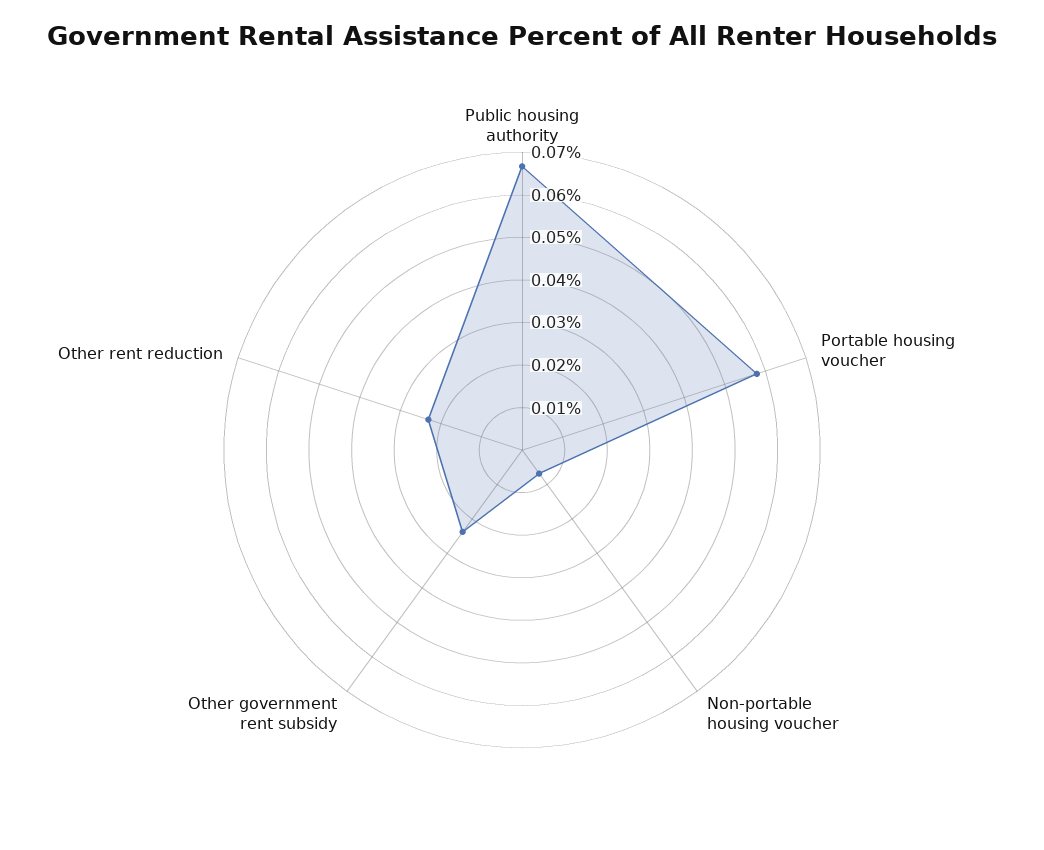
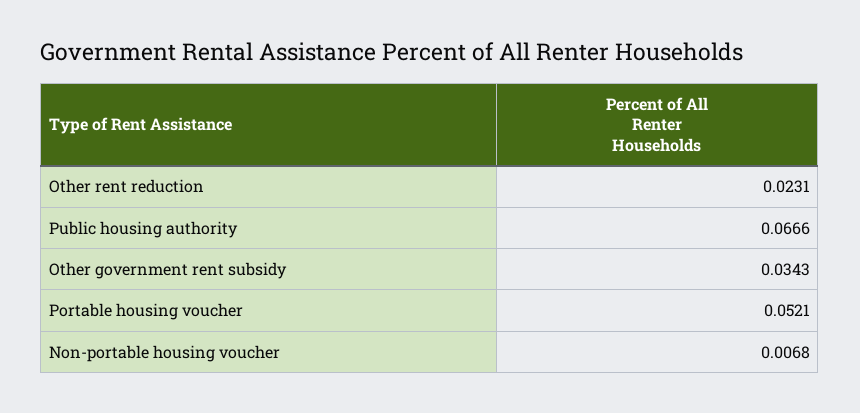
  {
    "Public housing authority": 0.0666,
-   "Portable housing voucher": 0.058,
+   "Portable housing voucher": 0.0521,
    "Non-portable housing voucher": 0.0068,
-   "Other government rent subsidy": 0.024,
+   "Other government rent subsidy": 0.0343,
    "Other rent reduction": 0.0231
  }

